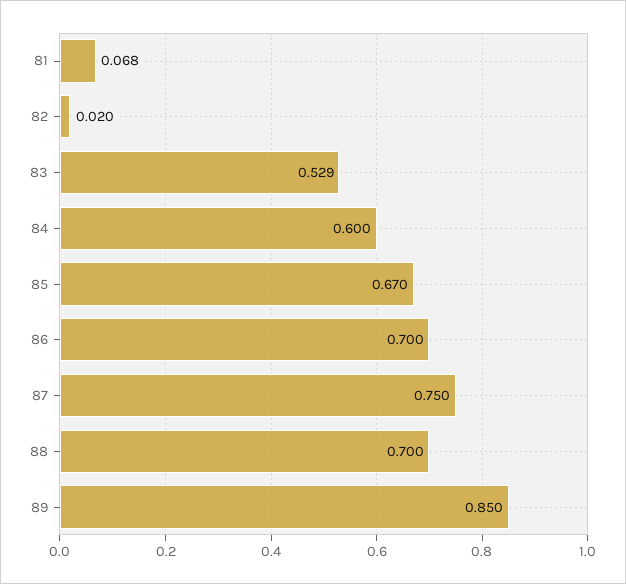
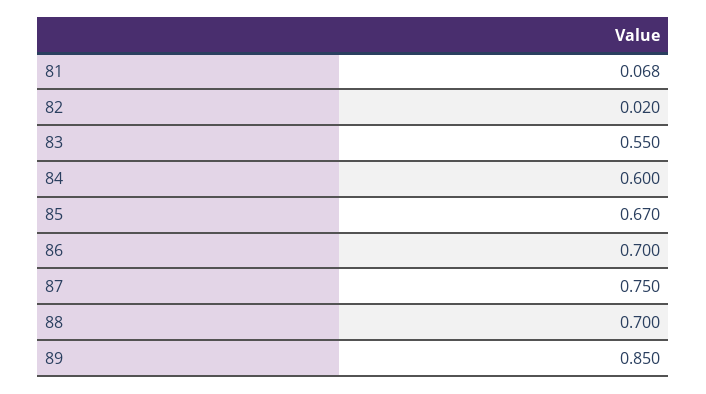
  {
    "81": 0.068,
    "82": 0.02,
-   "83": 0.529,
+   "83": 0.55,
    "84": 0.6,
    "85": 0.67,
    "86": 0.7,
    "87": 0.75,
    "88": 0.7,
    "89": 0.85
  }

